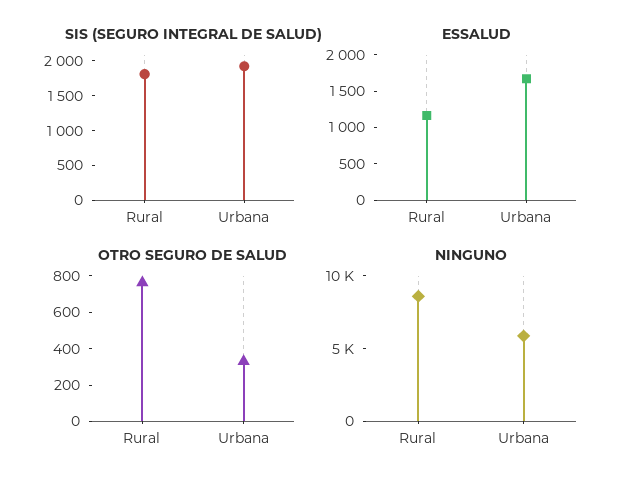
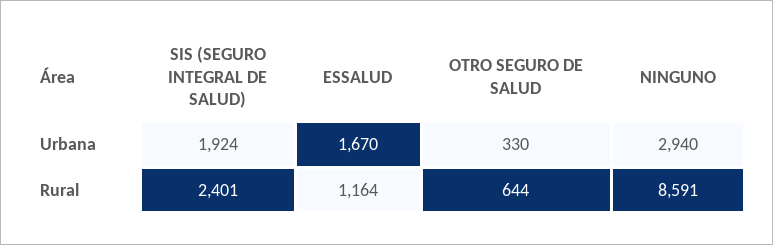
  {
    "SIS (SEGURO INTEGRAL DE SALUD)": {
-     "Rural": 1750,
+     "Rural": 2401,
      "Urbana": 1924
    },
    "ESSALUD": {
      "Rural": 1164,
      "Urbana": 1670
    },
    "OTRO SEGURO DE SALUD": {
-     "Rural": 750,
+     "Rural": 644,
      "Urbana": 330
    },
    "NINGUNO": {
      "Rural": 8591,
-     "Urbana": 6000
+     "Urbana": 2940
    }
  }

